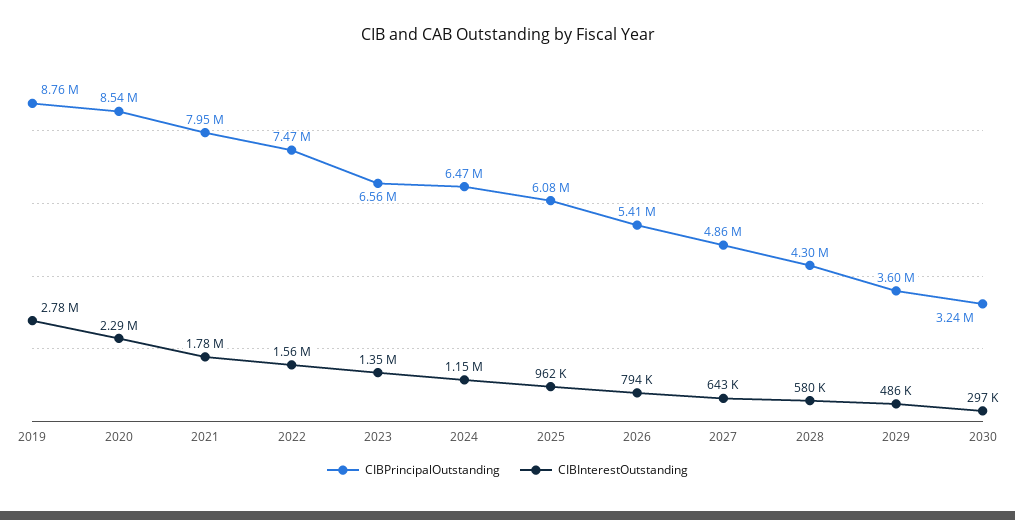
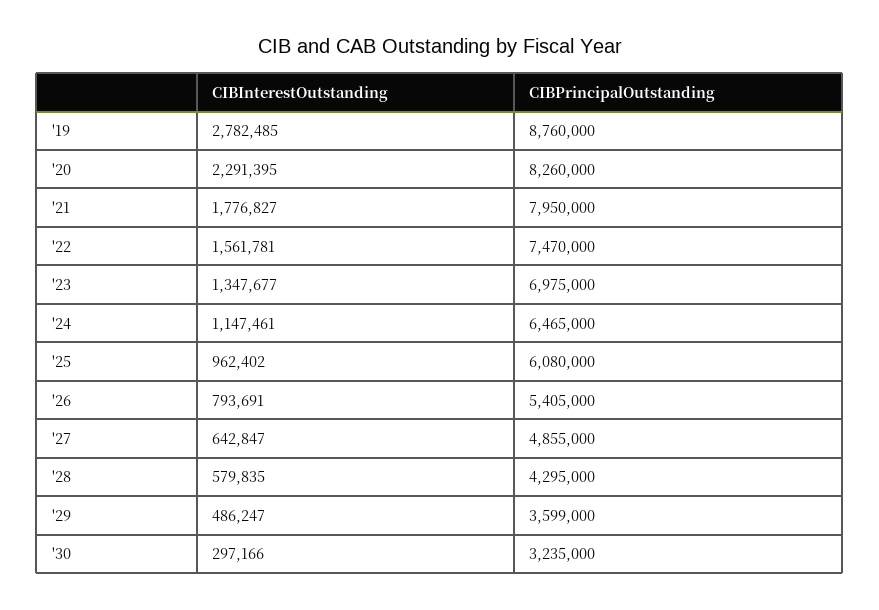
  {
    "CIBPrincipalOutstanding": {
      "2019": 8760000,
-     "2020": 8540000,
+     "2020": 8260000,
      "2021": 7950000,
      "2022": 7470000,
-     "2023": 6560000,
+     "2023": 6975000,
      "2024": 6465000,
      "2025": 6080000,
      "2026": 5405000,
      "2027": 4855000,
      "2028": 4295000,
      "2029": 3599000,
      "2030": 3235000
    },
    "CIBInterestOutstanding": {
      "2019": 2782485,
      "2020": 2291395,
      "2021": 1776827,
      "2022": 1561781,
      "2023": 1347677,
      "2024": 1147461,
      "2025": 962402,
      "2026": 793691,
      "2027": 642847,
      "2028": 579835,
      "2029": 486247,
      "2030": 297166
    }
  }

